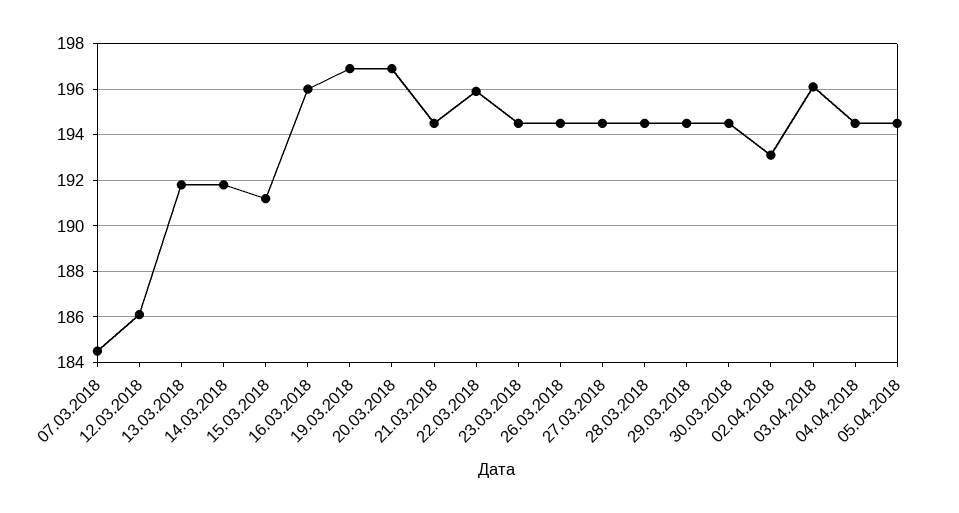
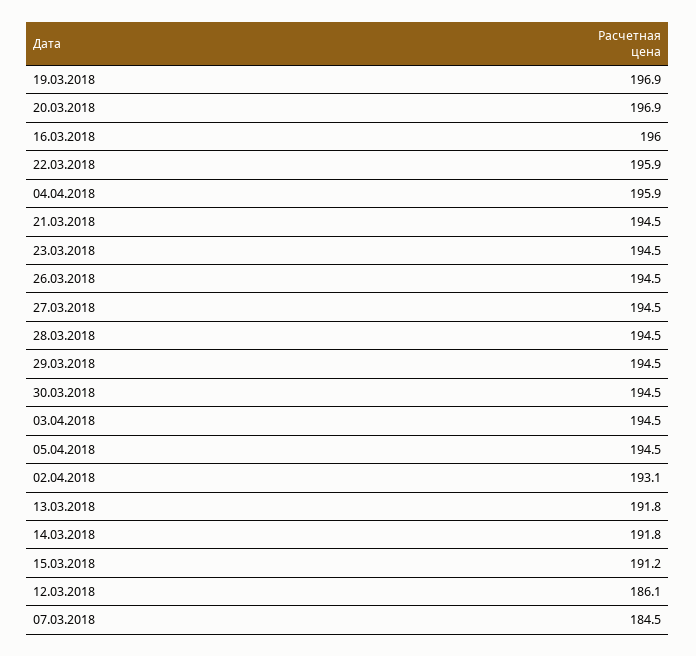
  {
    "07.03.2018": 184.5,
    "12.03.2018": 186.1,
    "13.03.2018": 191.8,
    "14.03.2018": 191.8,
    "15.03.2018": 191.2,
    "16.03.2018": 196,
    "19.03.2018": 196.9,
    "20.03.2018": 196.9,
    "21.03.2018": 194.5,
    "22.03.2018": 195.9,
    "23.03.2018": 194.5,
    "26.03.2018": 194.5,
    "27.03.2018": 194.5,
    "28.03.2018": 194.5,
    "29.03.2018": 194.5,
    "30.03.2018": 194.5,
    "02.04.2018": 193.1,
-   "03.04.2018": 196,
+   "03.04.2018": 194.5,
-   "04.04.2018": 194.5,
+   "04.04.2018": 195.9,
    "05.04.2018": 194.5
  }

